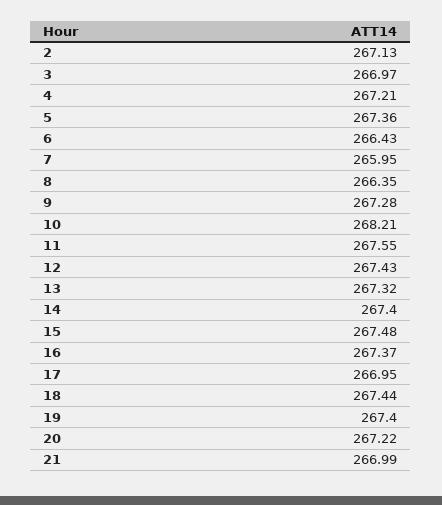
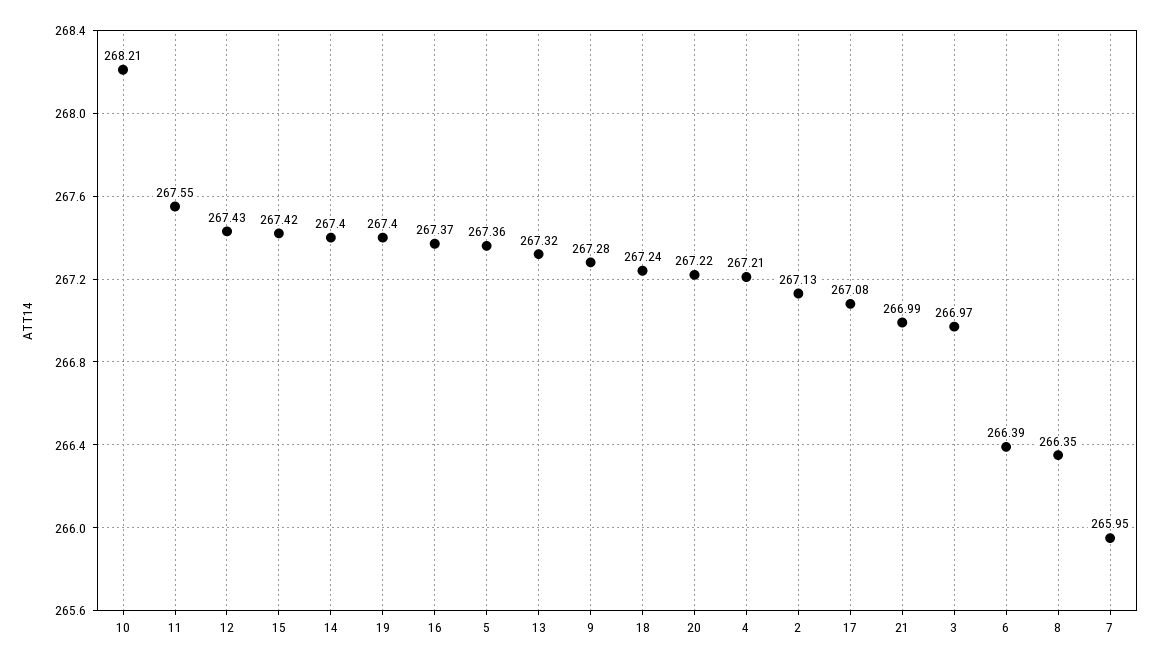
  {
    "2": 267.13,
    "3": 266.97,
    "4": 267.21,
    "5": 267.36,
-   "6": 266.43,
+   "6": 266.39,
    "7": 265.95,
    "8": 266.35,
    "9": 267.28,
    "10": 268.21,
    "11": 267.55,
    "12": 267.43,
    "13": 267.32,
    "14": 267.4,
-   "15": 267.48,
+   "15": 267.42,
    "16": 267.37,
-   "17": 266.95,
+   "17": 267.08,
-   "18": 267.44,
+   "18": 267.24,
    "19": 267.4,
    "20": 267.22,
    "21": 266.99
  }

